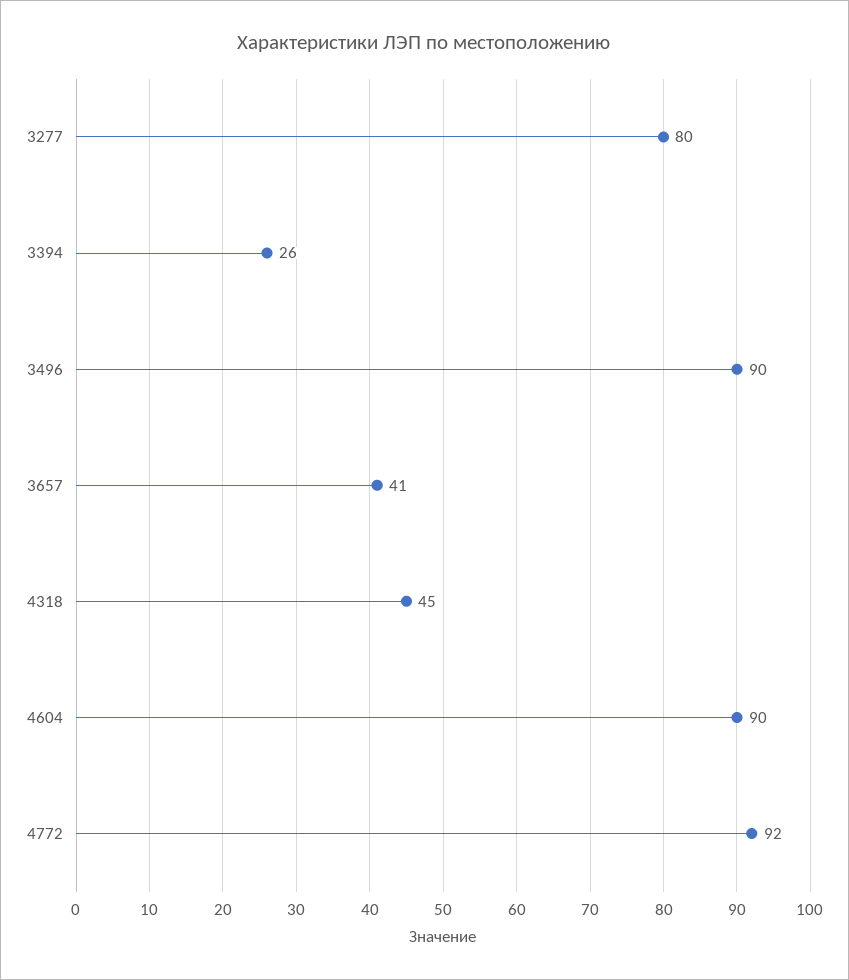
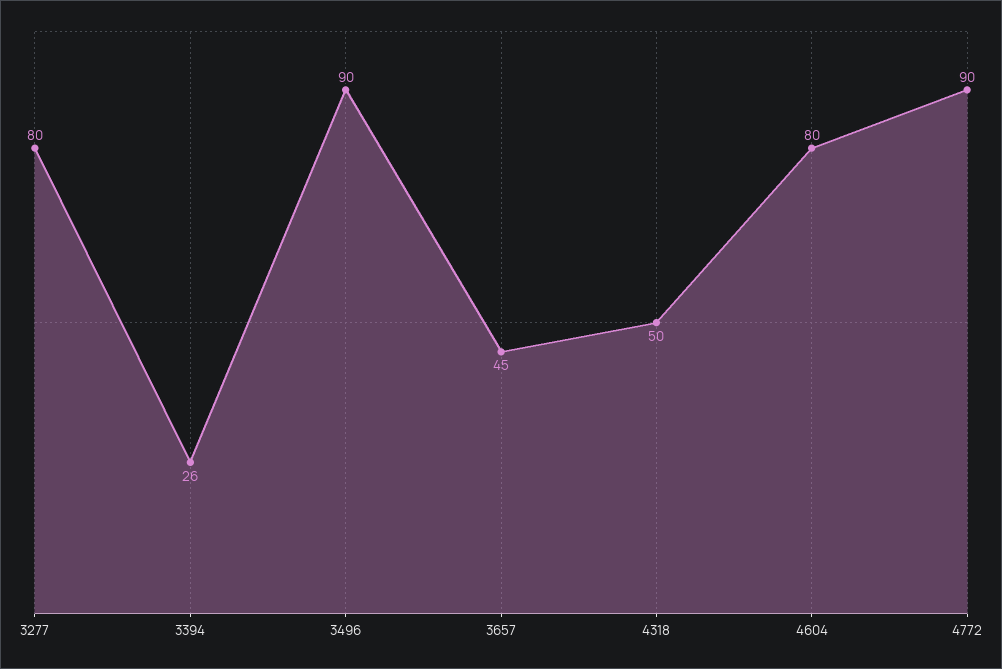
  {
    "3277": 80,
    "3394": 26,
    "3496": 90,
-   "3657": 41,
+   "3657": 45,
-   "4318": 45,
+   "4318": 50,
-   "4604": 90,
+   "4604": 80,
-   "4772": 92
+   "4772": 90
  }

